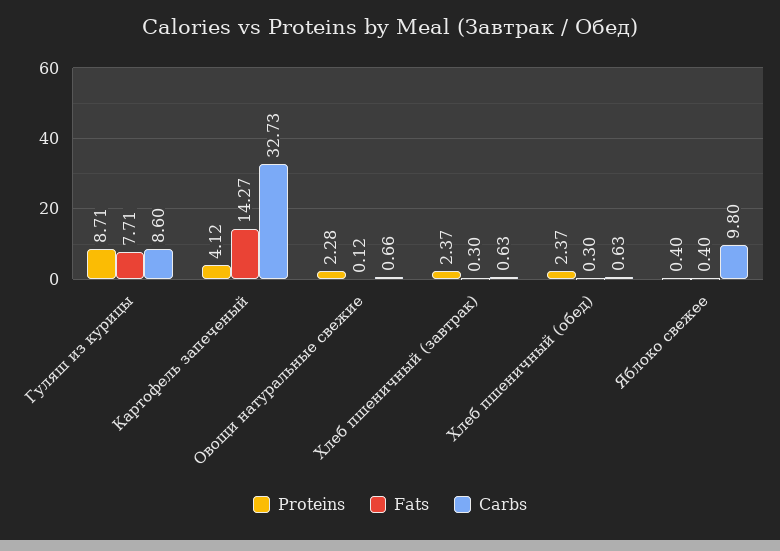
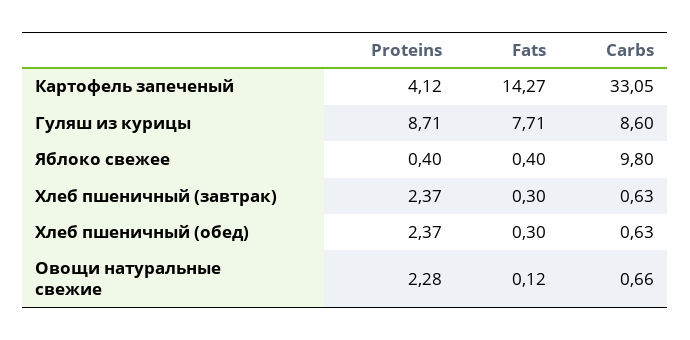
  {
    "Proteins": {
      "Гуляш из курицы": 8.71,
      "Картофель запеченый": 4.12,
      "Овощи натуральные свежие": 2.28,
      "Хлеб пшеничный (завтрак)": 2.37,
      "Хлеб пшеничный (обед)": 2.37,
      "Яблоко свежее": 0.4
    },
    "Fats": {
      "Гуляш из курицы": 7.71,
      "Картофель запеченый": 14.27,
      "Овощи натуральные свежие": 0.12,
      "Хлеб пшеничный (завтрак)": 0.3,
      "Хлеб пшеничный (обед)": 0.3,
      "Яблоко свежее": 0.4
    },
    "Carbs": {
      "Гуляш из курицы": 8.6,
-     "Картофель запеченый": 32.73,
+     "Картофель запеченый": 33.05,
      "Овощи натуральные свежие": 0.66,
      "Хлеб пшеничный (завтрак)": 0.63,
      "Хлеб пшеничный (обед)": 0.63,
      "Яблоко свежее": 9.8
    }
  }

